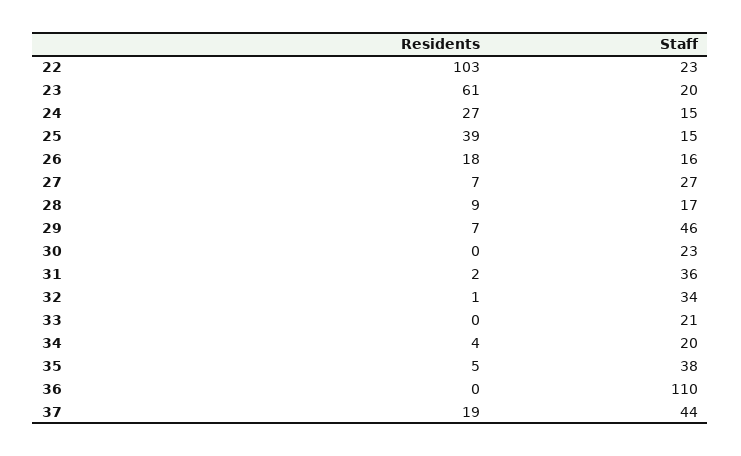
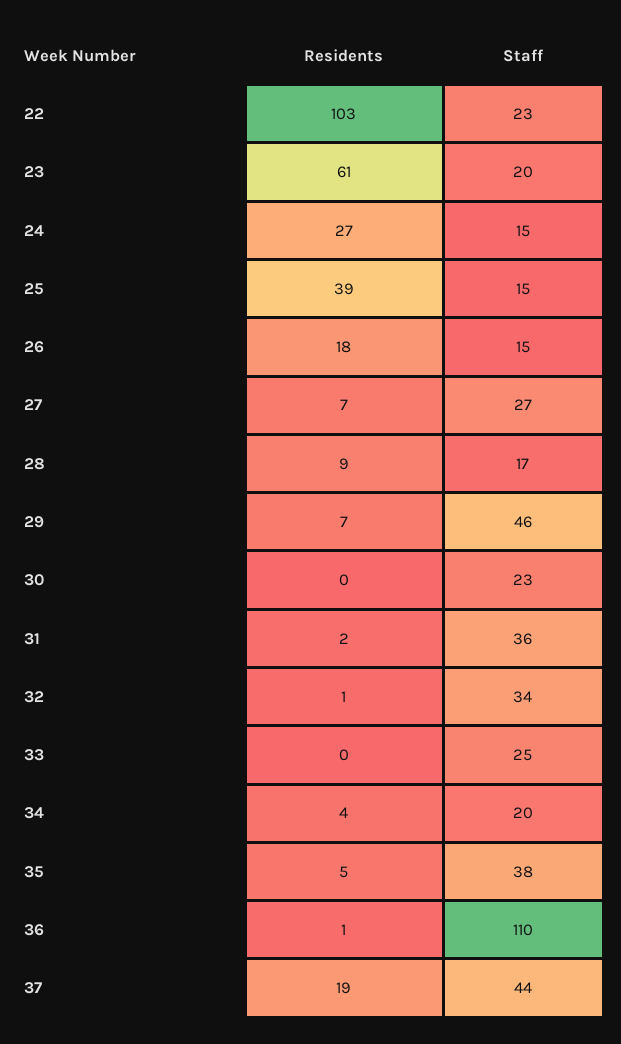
  {
    "Residents": {
      "22": 103,
      "23": 61,
      "24": 27,
      "25": 39,
      "26": 18,
      "27": 7,
      "28": 9,
      "29": 7,
      "30": 0,
      "31": 2,
      "32": 1,
      "33": 0,
      "34": 4,
      "35": 5,
-     "36": 0,
+     "36": 1,
      "37": 19
    },
    "Staff": {
      "22": 23,
      "23": 20,
      "24": 15,
      "25": 15,
-     "26": 16,
+     "26": 15,
      "27": 27,
      "28": 17,
      "29": 46,
      "30": 23,
      "31": 36,
      "32": 34,
-     "33": 21,
+     "33": 25,
      "34": 20,
      "35": 38,
      "36": 110,
      "37": 44
    }
  }

